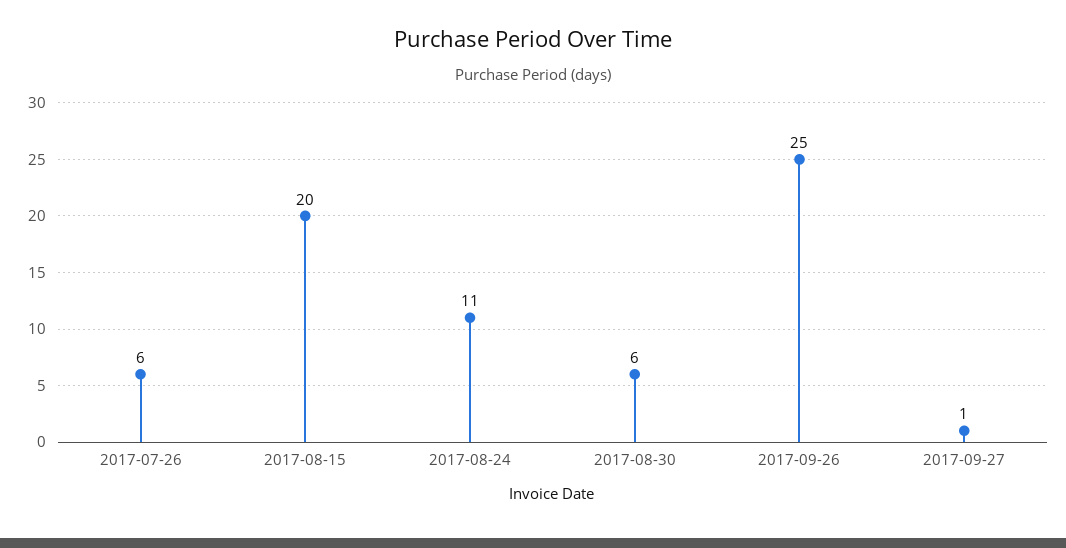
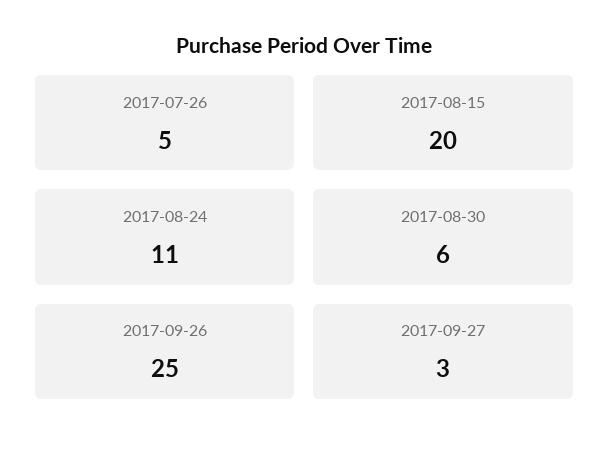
  {
-   "2017-07-26": 6,
+   "2017-07-26": 5,
    "2017-08-15": 20,
    "2017-08-24": 11,
    "2017-08-30": 6,
    "2017-09-26": 25,
-   "2017-09-27": 1
+   "2017-09-27": 3
  }

